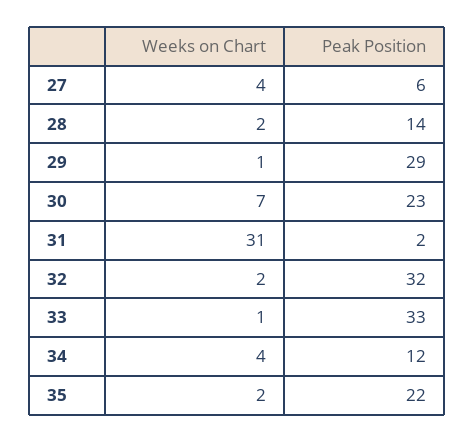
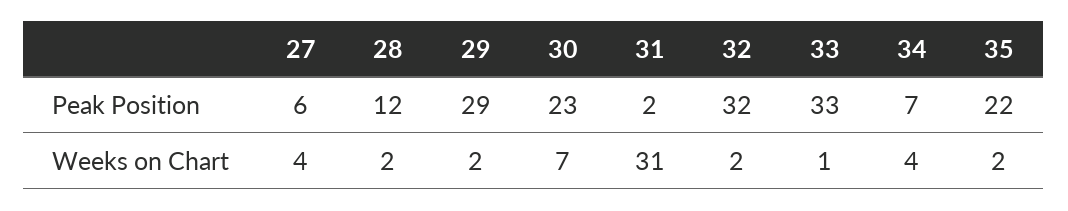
  {
    "Weeks on Chart": {
      "27": 4,
      "28": 2,
-     "29": 1,
+     "29": 2,
      "30": 7,
      "31": 31,
      "32": 2,
      "33": 1,
      "34": 4,
      "35": 2
    },
    "Peak Position": {
      "27": 6,
-     "28": 14,
+     "28": 12,
      "29": 29,
      "30": 23,
      "31": 2,
      "32": 32,
      "33": 33,
-     "34": 12,
+     "34": 7,
      "35": 22
    }
  }

